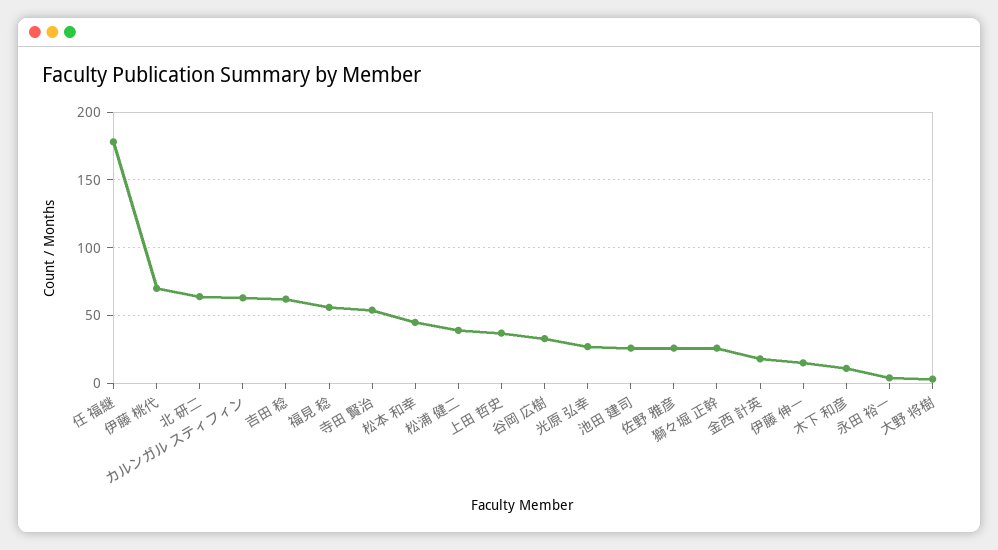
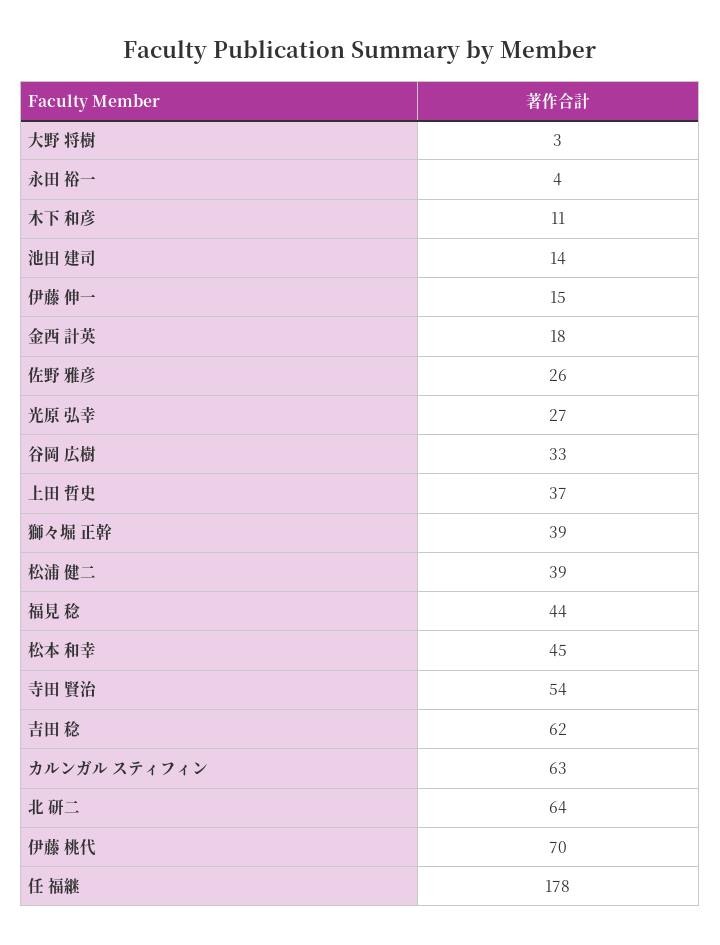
  {
    "任 福継": 178,
    "伊藤 桃代": 70,
    "北 研二": 64,
    "カルンガル スティフィン": 63,
    "吉田 稔": 62,
-   "福見 稔": 55,
+   "福見 稔": 44,
    "寺田 賢治": 54,
    "松本 和幸": 45,
    "松浦 健二": 39,
    "上田 哲史": 37,
    "谷岡 広樹": 33,
    "光原 弘幸": 27,
-   "池田 建司": 25,
+   "池田 建司": 14,
    "佐野 雅彦": 26,
-   "獅々堀 正幹": 25,
+   "獅々堀 正幹": 39,
    "金西 計英": 18,
    "伊藤 伸一": 15,
    "木下 和彦": 11,
    "永田 裕一": 4,
    "大野 将樹": 3
  }

